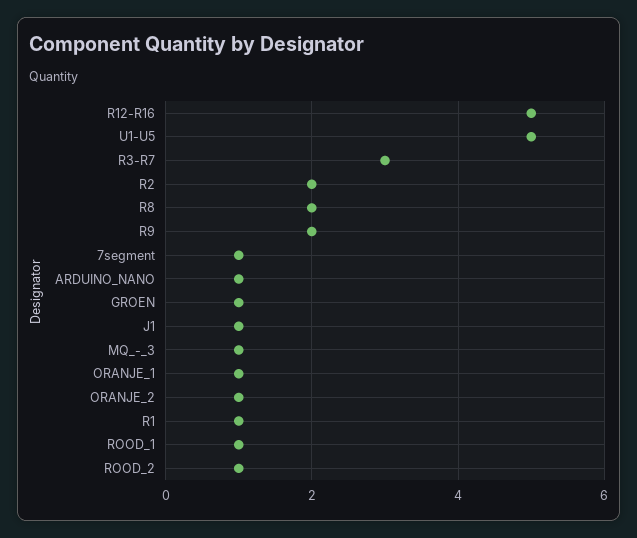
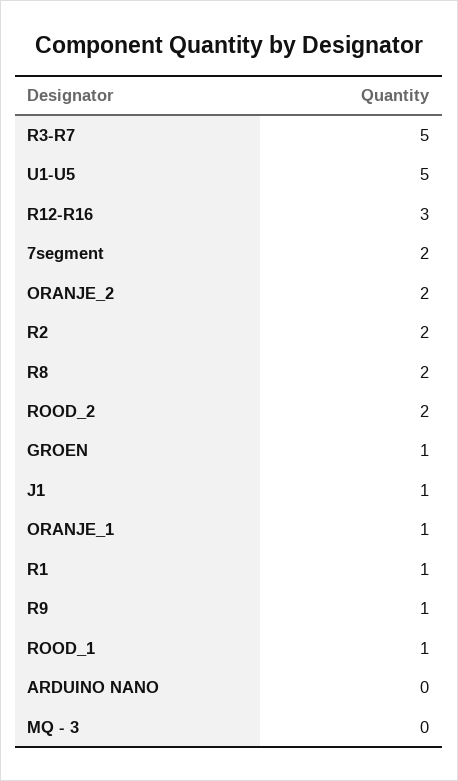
  {
-   "R12-R16": 5,
+   "R12-R16": 3,
    "U1-U5": 5,
-   "R3-R7": 3,
+   "R3-R7": 5,
    "R2": 2,
    "R8": 2,
-   "R9": 2,
+   "R9": 1,
-   "7segment": 1,
+   "7segment": 2,
-   "ARDUINO_NANO": 1,
+   "ARDUINO_NANO": 0,
    "GROEN": 1,
    "J1": 1,
-   "MQ_-_3": 1,
+   "MQ_-_3": 0,
    "ORANJE_1": 1,
-   "ORANJE_2": 1,
+   "ORANJE_2": 2,
    "R1": 1,
    "ROOD_1": 1,
-   "ROOD_2": 1
+   "ROOD_2": 2
  }

